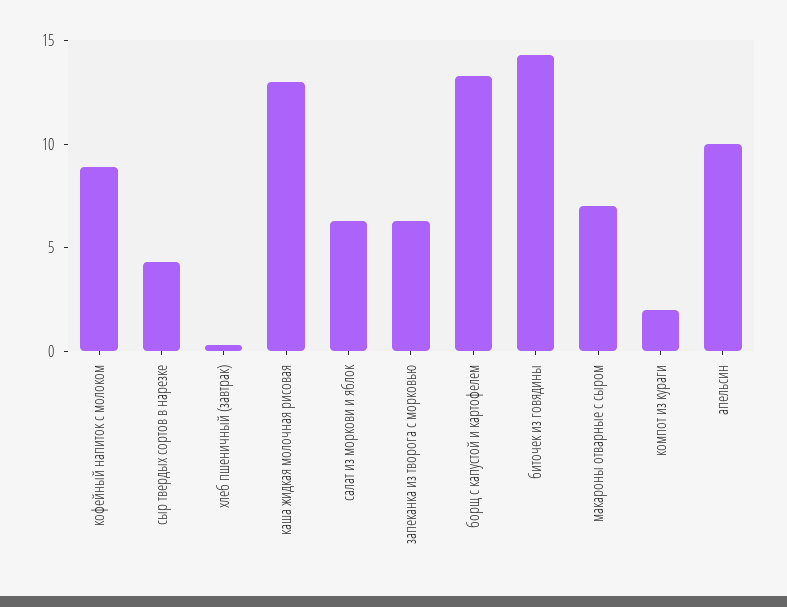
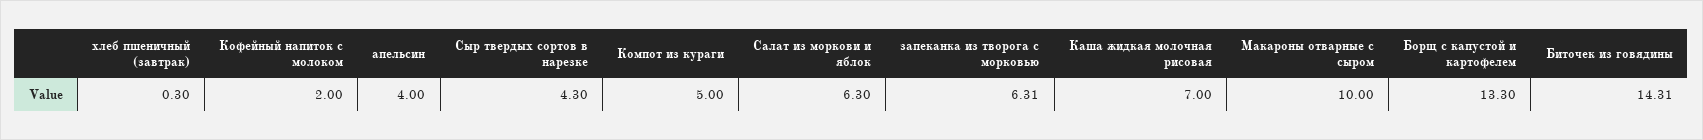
  {
-   "кофейный напиток с молоком": 9,
+   "кофейный напиток с молоком": 2,
    "сыр твердых сортов в нарезке": 4.3,
    "хлеб пшеничный (завтрак)": 0.3,
-   "каша жидкая молочная рисовая": 13,
+   "каша жидкая молочная рисовая": 7,
    "салат из моркови и яблок": 6.3,
    "запеканка из творога с морковью": 6.31,
    "борщ с капустой и картофелем": 13.3,
    "биточек из говядины": 14.31,
-   "макароны отварные с сыром": 7,
+   "макароны отварные с сыром": 10,
-   "компот из кураги": 2,
+   "компот из кураги": 5,
-   "апельсин": 10
+   "апельсин": 4
  }

